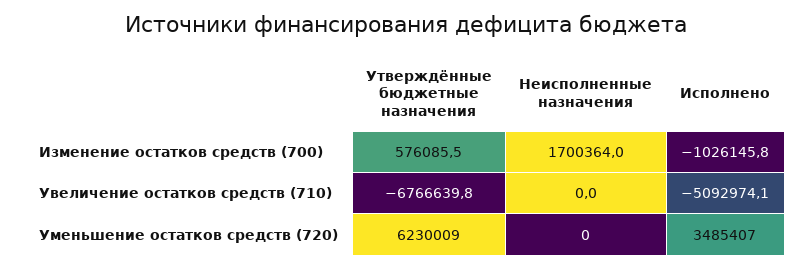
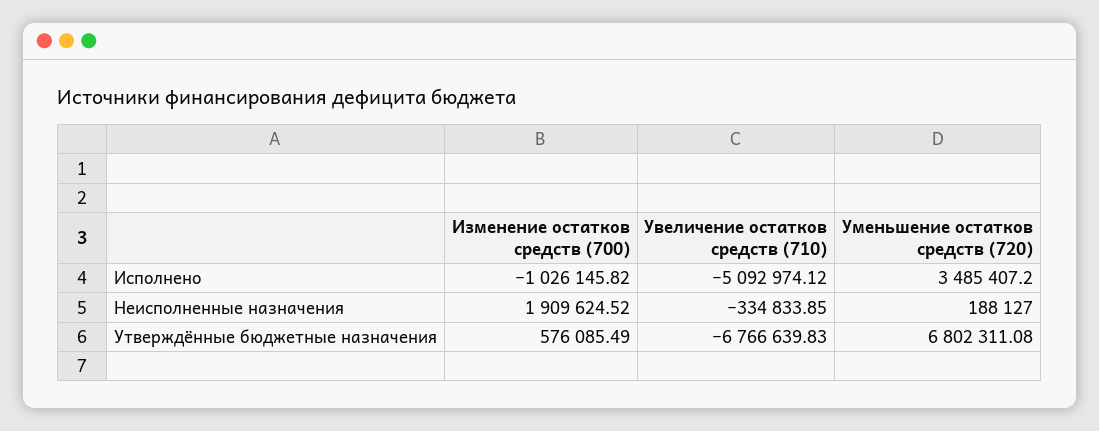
  {
    "Утверждённые бюджетные назначения": {
      "Изменение остатков средств (700)": 576085.49,
      "Увеличение остатков средств (710)": -6766639.83,
-     "Уменьшение остатков средств (720)": 6230009
+     "Уменьшение остатков средств (720)": 6802311.08
    },
    "Неисполненные назначения": {
-     "Изменение остатков средств (700)": 1700364,
+     "Изменение остатков средств (700)": 1909624.52,
-     "Увеличение остатков средств (710)": 0,
+     "Увеличение остатков средств (710)": -334833.85,
-     "Уменьшение остатков средств (720)": 0
+     "Уменьшение остатков средств (720)": 188127
    },
    "Исполнено": {
      "Изменение остатков средств (700)": -1026145.82,
      "Увеличение остатков средств (710)": -5092974.12,
      "Уменьшение остатков средств (720)": 3485407.2
    }
  }

